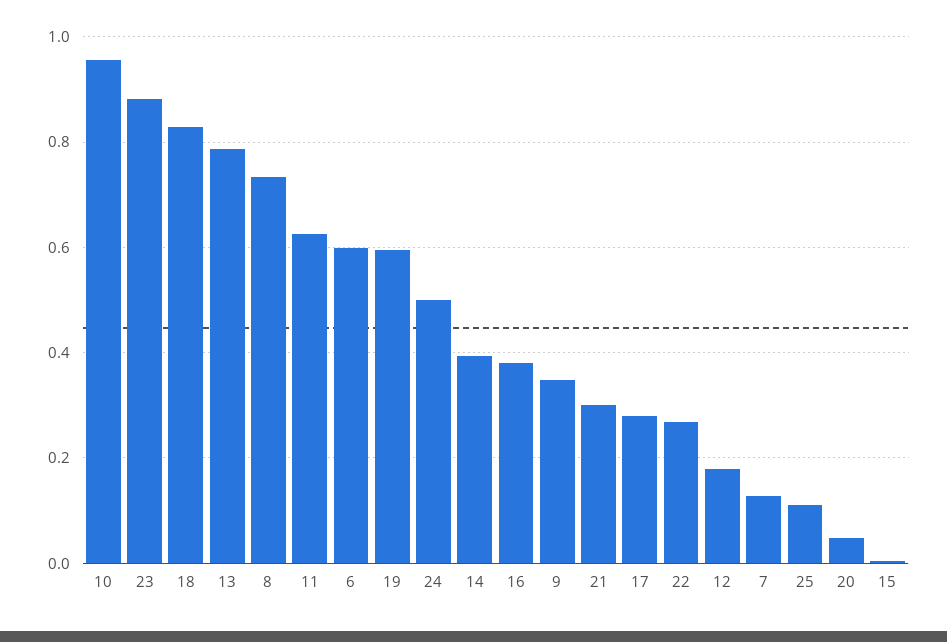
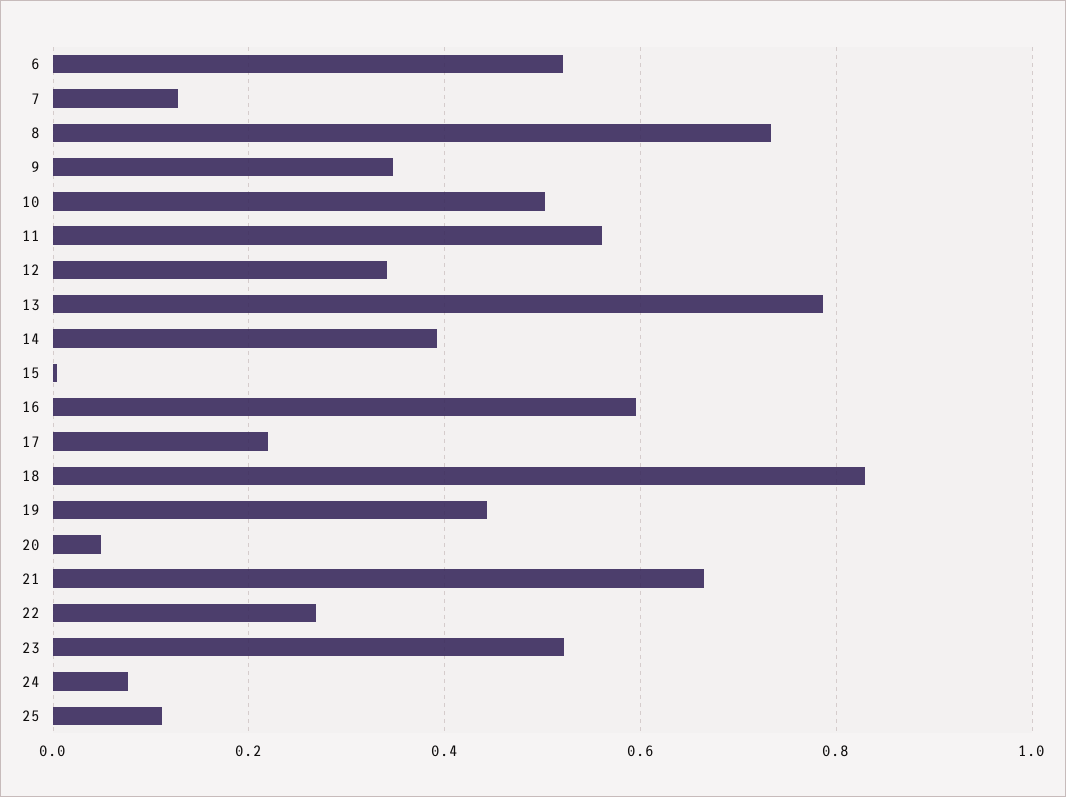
  {
-   "10": 0.96,
+   "10": 0.5,
-   "23": 0.88,
+   "23": 0.52,
    "18": 0.82,
    "13": 0.78,
    "8": 0.74,
-   "11": 0.62,
+   "11": 0.56,
-   "6": 0.6,
+   "6": 0.52,
-   "19": 0.6,
+   "19": 0.44,
-   "24": 0.5,
+   "24": 0.08,
    "14": 0.4,
-   "16": 0.38,
+   "16": 0.6,
    "9": 0.34,
-   "21": 0.3,
+   "21": 0.66,
-   "17": 0.28,
+   "17": 0.22,
    "22": 0.26,
-   "12": 0.18,
+   "12": 0.34,
    "7": 0.12,
    "25": 0.12,
    "20": 0.04,
    "15": 0
  }

